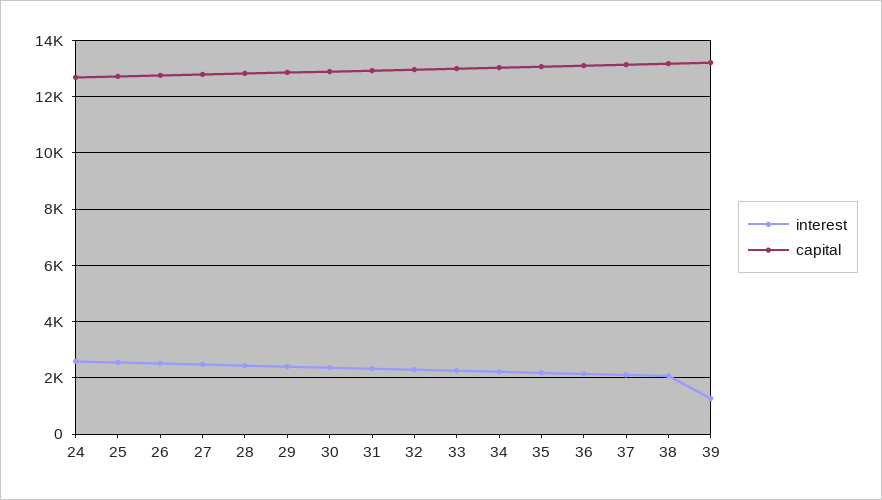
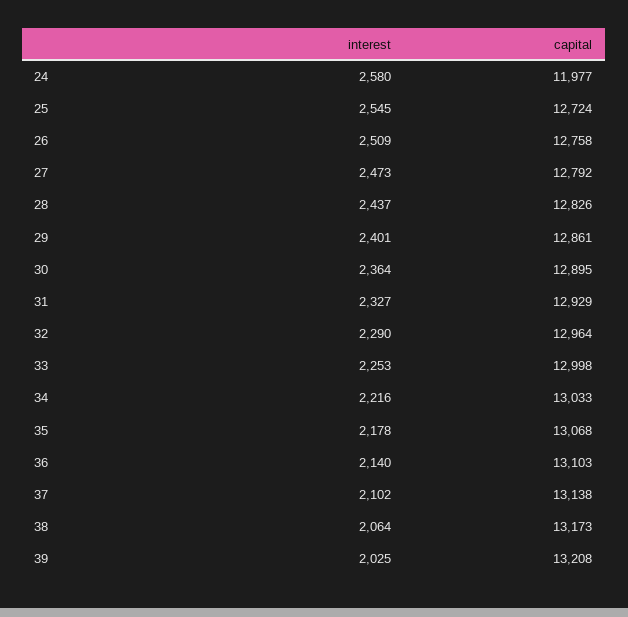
  {
    "interest": {
      "24": 2580,
      "25": 2545,
      "26": 2509,
      "27": 2473,
      "28": 2437,
      "29": 2401,
      "30": 2364,
      "31": 2327,
      "32": 2290,
      "33": 2253,
      "34": 2216,
      "35": 2178,
      "36": 2140,
      "37": 2102,
      "38": 2064,
-     "39": 1250
+     "39": 2025
    },
    "capital": {
-     "24": 12750,
+     "24": 11977,
      "25": 12724,
      "26": 12758,
      "27": 12792,
      "28": 12826,
      "29": 12861,
      "30": 12895,
      "31": 12929,
      "32": 12964,
      "33": 12998,
      "34": 13033,
      "35": 13068,
      "36": 13103,
      "37": 13138,
      "38": 13173,
      "39": 13208
    }
  }

